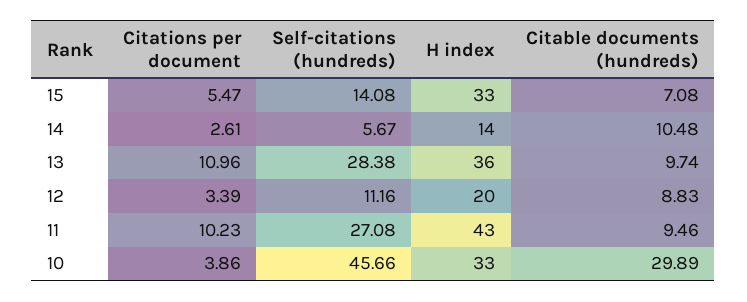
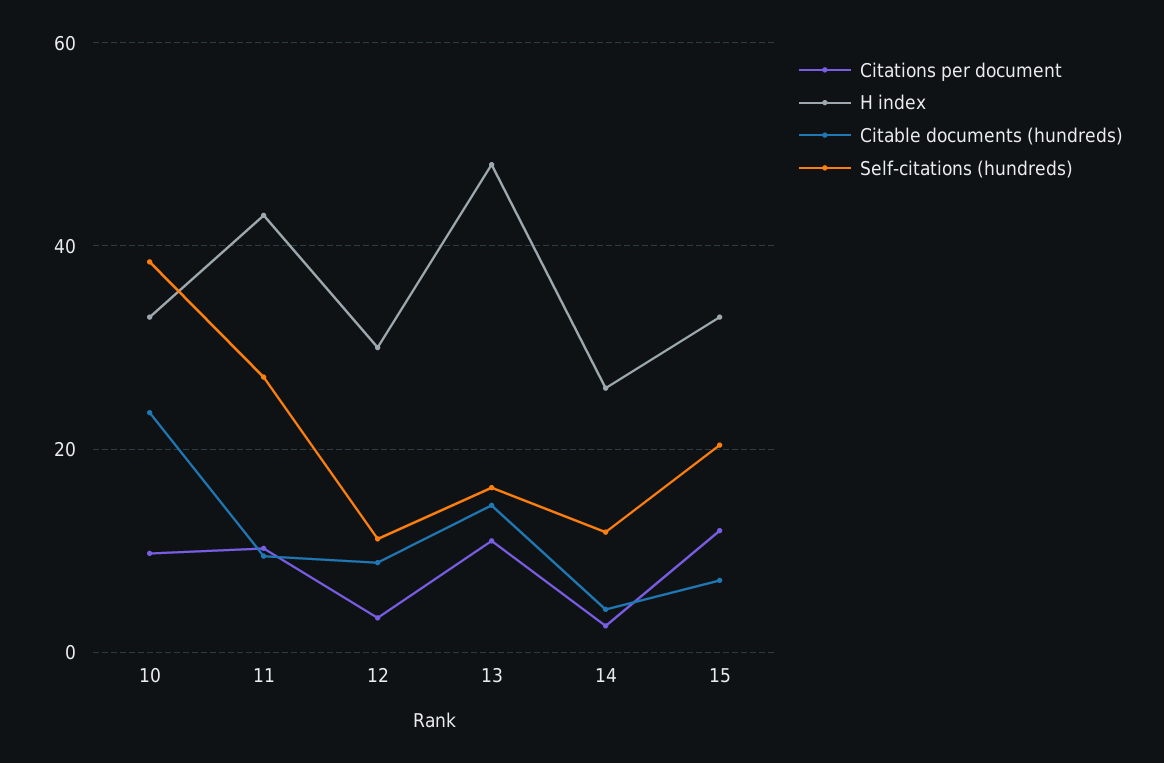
  {
    "Citations per document": {
-     "15": 5.47,
+     "15": 12,
      "14": 2.61,
      "13": 10.96,
      "12": 3.39,
      "11": 10.23,
-     "10": 3.86
+     "10": 10
    },
    "Self-citations (hundreds)": {
-     "15": 14.08,
+     "15": 20,
-     "14": 5.67,
+     "14": 12,
-     "13": 28.38,
+     "13": 16,
      "12": 11.16,
      "11": 27.08,
-     "10": 45.66
+     "10": 38
    },
    "H index": {
      "15": 33,
-     "14": 14,
+     "14": 26,
-     "13": 36,
+     "13": 48,
-     "12": 20,
+     "12": 30,
      "11": 43,
      "10": 33
    },
    "Citable documents (hundreds)": {
      "15": 7.08,
-     "14": 10.48,
+     "14": 4,
-     "13": 9.74,
+     "13": 14,
      "12": 8.83,
      "11": 9.46,
-     "10": 29.89
+     "10": 24
    }
  }

